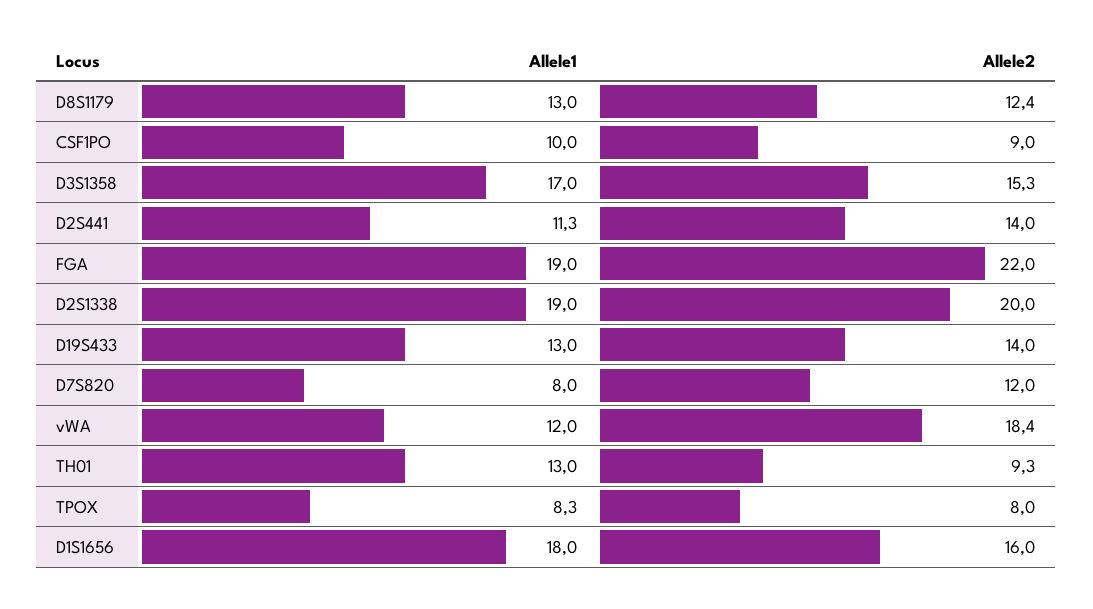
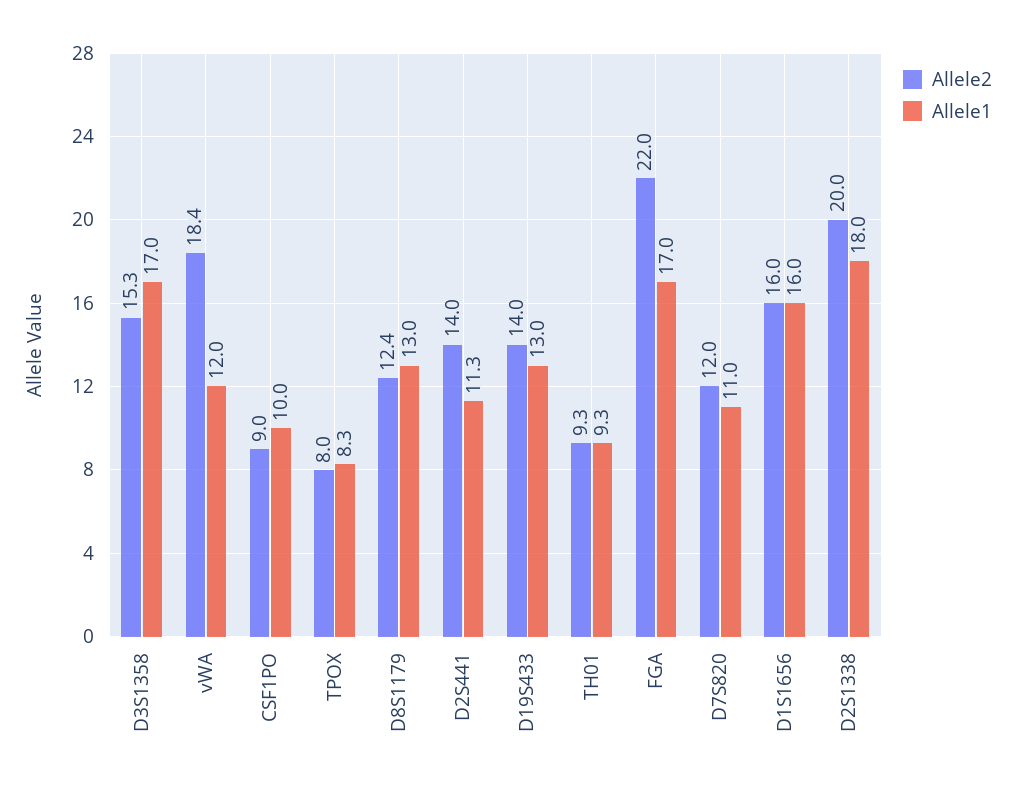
  {
    "Allele1": {
      "D8S1179": 13,
      "CSF1PO": 10,
      "D3S1358": 17,
      "D2S441": 11.3,
-     "FGA": 19,
+     "FGA": 17,
-     "D2S1338": 19,
+     "D2S1338": 18,
      "D19S433": 13,
-     "D7S820": 8,
+     "D7S820": 11,
      "vWA": 12,
-     "TH01": 13,
+     "TH01": 9.3,
      "TPOX": 8.3,
-     "D1S1656": 18
+     "D1S1656": 16
    },
    "Allele2": {
      "D8S1179": 12.4,
      "CSF1PO": 9,
      "D3S1358": 15.3,
      "D2S441": 14,
      "FGA": 22,
      "D2S1338": 20,
      "D19S433": 14,
      "D7S820": 12,
      "vWA": 18.4,
      "TH01": 9.3,
      "TPOX": 8,
      "D1S1656": 16
    }
  }

